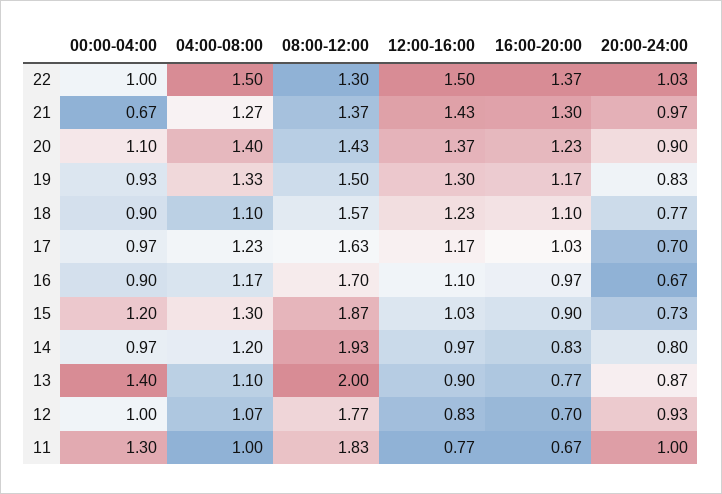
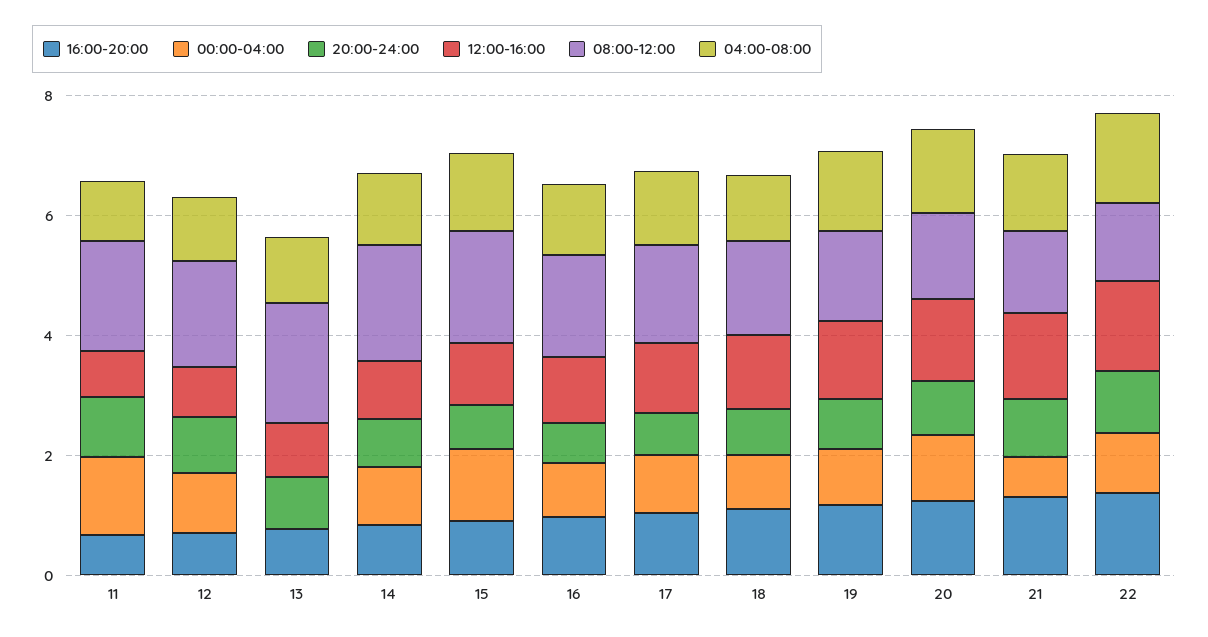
  {
    "00:00-04:00": {
      "22": 1,
      "21": 0.67,
      "20": 1.1,
      "19": 0.93,
      "18": 0.9,
      "17": 0.97,
      "16": 0.9,
      "15": 1.2,
      "14": 0.97,
-     "13": 1.4,
+     "13": 0,
      "12": 1,
      "11": 1.3
    },
    "04:00-08:00": {
      "22": 1.5,
      "21": 1.27,
      "20": 1.4,
      "19": 1.33,
      "18": 1.1,
      "17": 1.23,
      "16": 1.17,
      "15": 1.3,
      "14": 1.2,
      "13": 1.1,
      "12": 1.07,
      "11": 1
    },
    "08:00-12:00": {
      "22": 1.3,
      "21": 1.37,
      "20": 1.43,
      "19": 1.5,
      "18": 1.57,
      "17": 1.63,
      "16": 1.7,
      "15": 1.87,
      "14": 1.93,
      "13": 2,
      "12": 1.77,
      "11": 1.83
    },
    "12:00-16:00": {
      "22": 1.5,
      "21": 1.43,
      "20": 1.37,
      "19": 1.3,
      "18": 1.23,
      "17": 1.17,
      "16": 1.1,
      "15": 1.03,
      "14": 0.97,
      "13": 0.9,
      "12": 0.83,
      "11": 0.77
    },
    "16:00-20:00": {
      "22": 1.37,
      "21": 1.3,
      "20": 1.23,
      "19": 1.17,
      "18": 1.1,
      "17": 1.03,
      "16": 0.97,
      "15": 0.9,
      "14": 0.83,
      "13": 0.77,
      "12": 0.7,
      "11": 0.67
    },
    "20:00-24:00": {
      "22": 1.03,
      "21": 0.97,
      "20": 0.9,
      "19": 0.83,
      "18": 0.77,
      "17": 0.7,
      "16": 0.67,
      "15": 0.73,
      "14": 0.8,
      "13": 0.87,
      "12": 0.93,
      "11": 1
    }
  }

